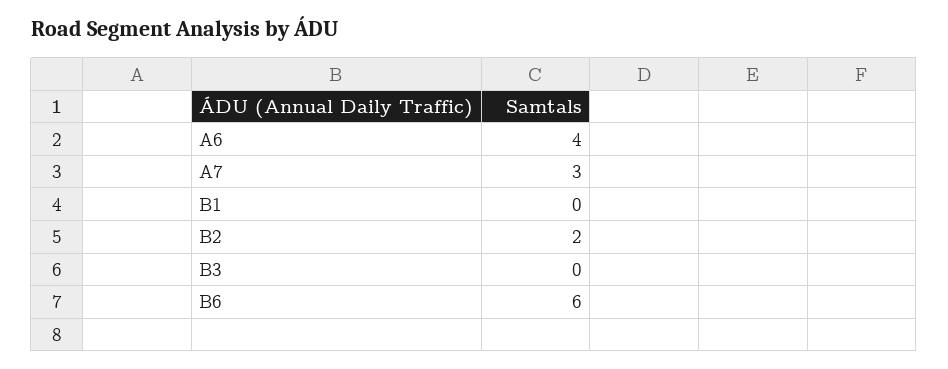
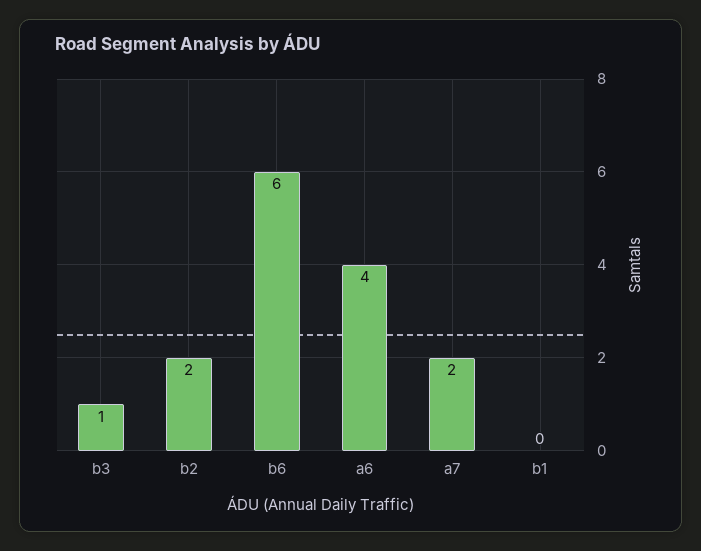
  {
    "A6": 4,
-   "A7": 3,
+   "A7": 2,
    "B1": 0,
    "B2": 2,
-   "B3": 0,
+   "B3": 1,
    "B6": 6
  }

